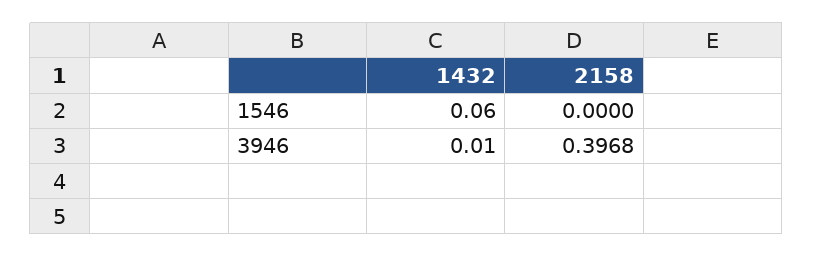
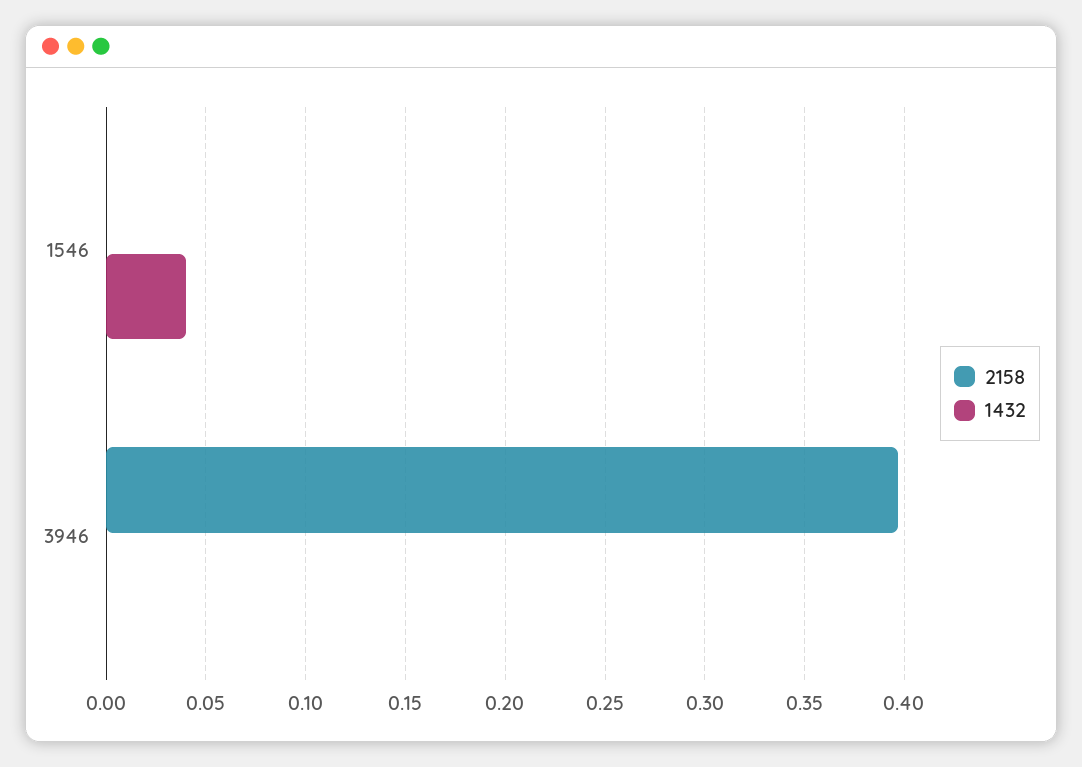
  {
    "1432": {
-     "1546": 0.06,
+     "1546": 0.04,
-     "3946": 0.01
+     "3946": 0
    },
    "2158": {
      "1546": 0,
      "3946": 0.3968
    }
  }

